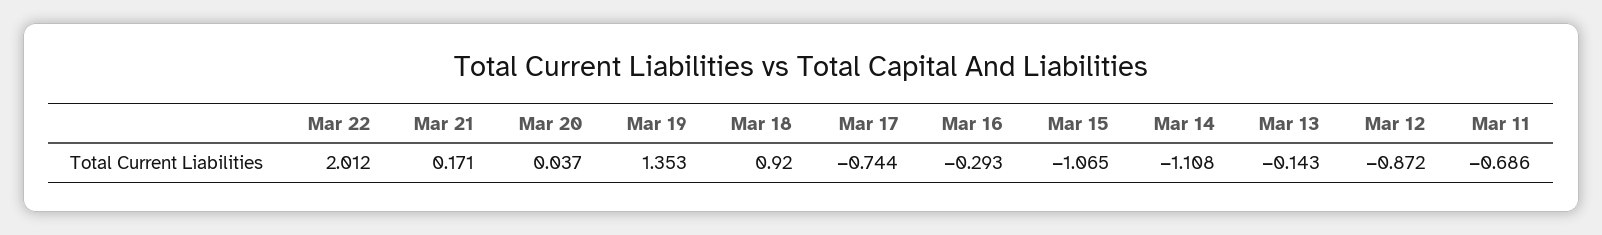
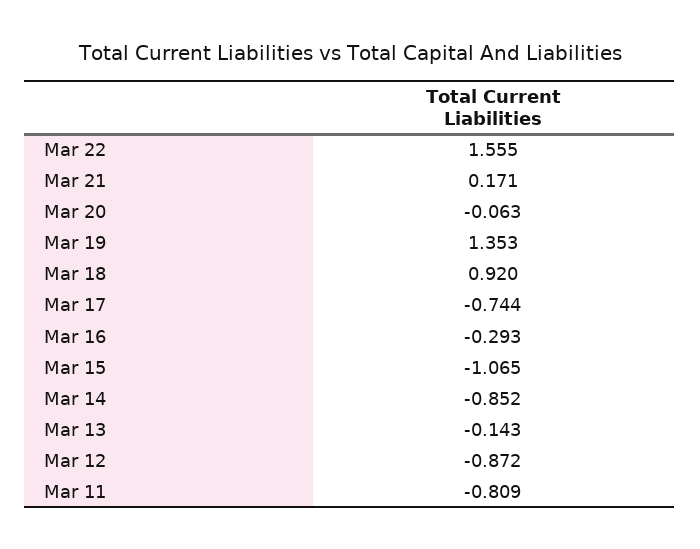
  {
-   "Mar 22": 2.012,
+   "Mar 22": 1.555,
    "Mar 21": 0.171,
-   "Mar 20": 0.037,
+   "Mar 20": -0.063,
    "Mar 19": 1.353,
    "Mar 18": 0.92,
    "Mar 17": -0.744,
    "Mar 16": -0.293,
    "Mar 15": -1.065,
-   "Mar 14": -1.108,
+   "Mar 14": -0.852,
    "Mar 13": -0.143,
    "Mar 12": -0.872,
-   "Mar 11": -0.686
+   "Mar 11": -0.809
  }

